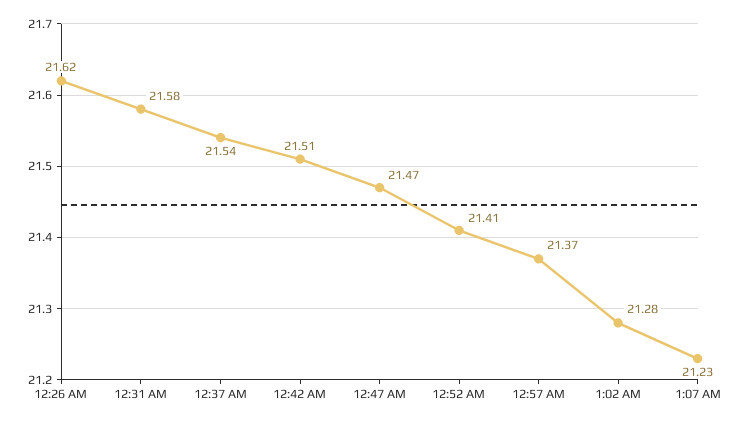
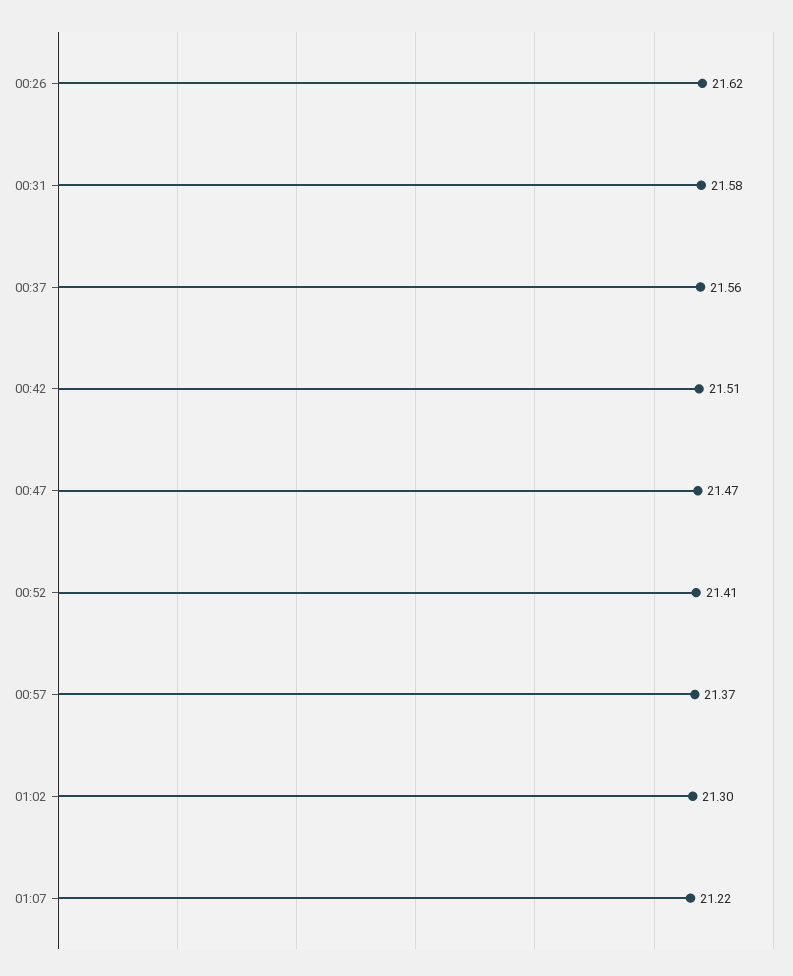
  {
    "12:26 AM": 21.62,
    "12:31 AM": 21.58,
-   "12:37 AM": 21.54,
+   "12:37 AM": 21.56,
    "12:42 AM": 21.51,
    "12:47 AM": 21.47,
    "12:52 AM": 21.41,
    "12:57 AM": 21.37,
-   "1:02 AM": 21.28,
+   "1:02 AM": 21.3,
-   "1:07 AM": 21.23
+   "1:07 AM": 21.22
  }

